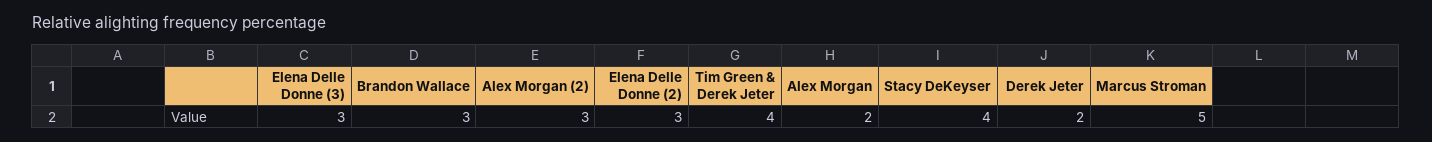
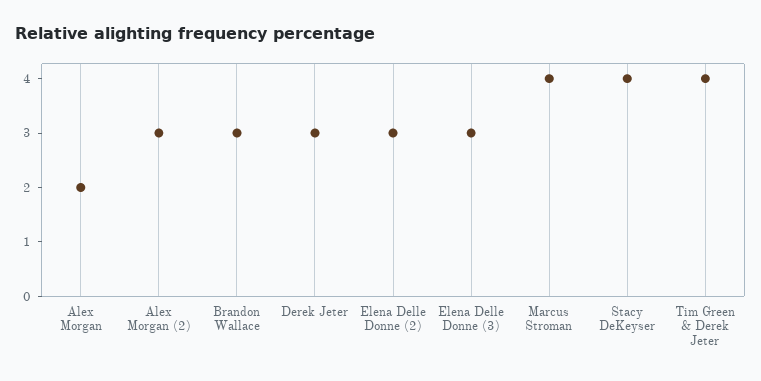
  {
    "Elena Delle Donne (3)": 3,
    "Brandon Wallace": 3,
    "Alex Morgan (2)": 3,
    "Elena Delle Donne (2)": 3,
    "Tim Green & Derek Jeter": 4,
    "Alex Morgan": 2,
    "Stacy DeKeyser": 4,
-   "Derek Jeter": 2,
+   "Derek Jeter": 3,
-   "Marcus Stroman": 5
+   "Marcus Stroman": 4
  }

